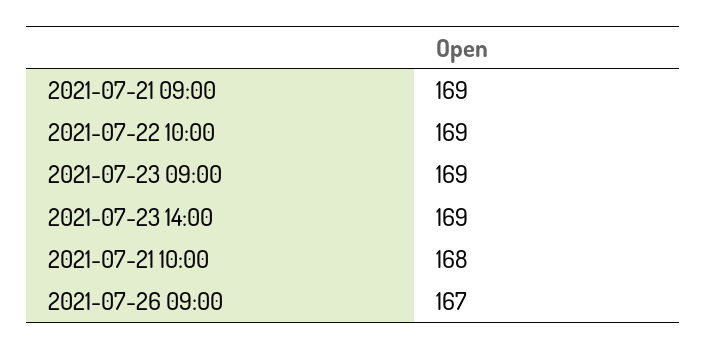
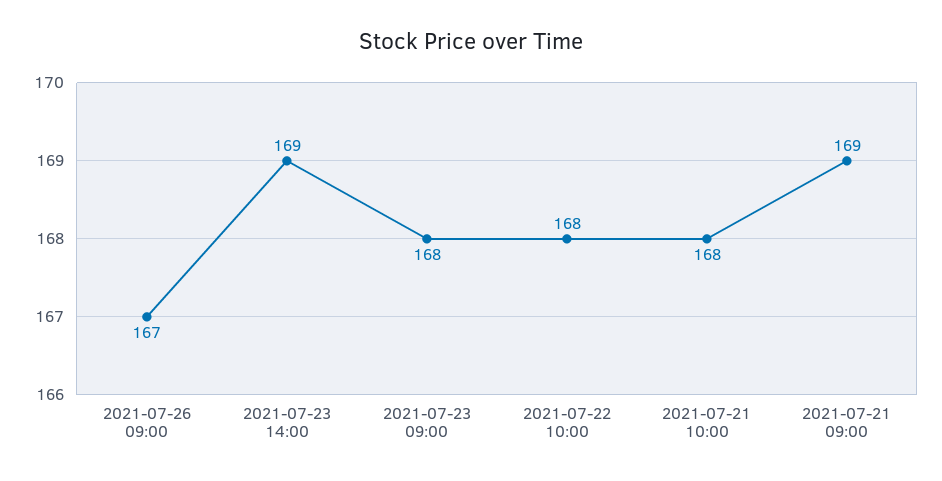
  {
    "2021-07-21 09:00": 169,
-   "2021-07-22 10:00": 169,
+   "2021-07-22 10:00": 168,
-   "2021-07-23 09:00": 169,
+   "2021-07-23 09:00": 168,
    "2021-07-23 14:00": 169,
    "2021-07-21 10:00": 168,
    "2021-07-26 09:00": 167
  }

